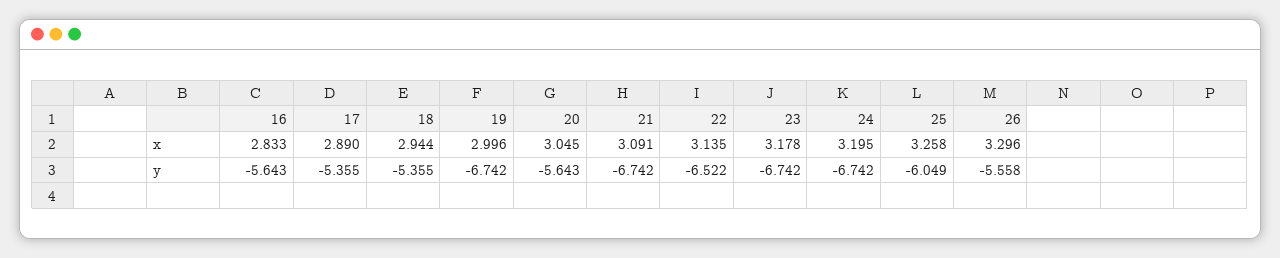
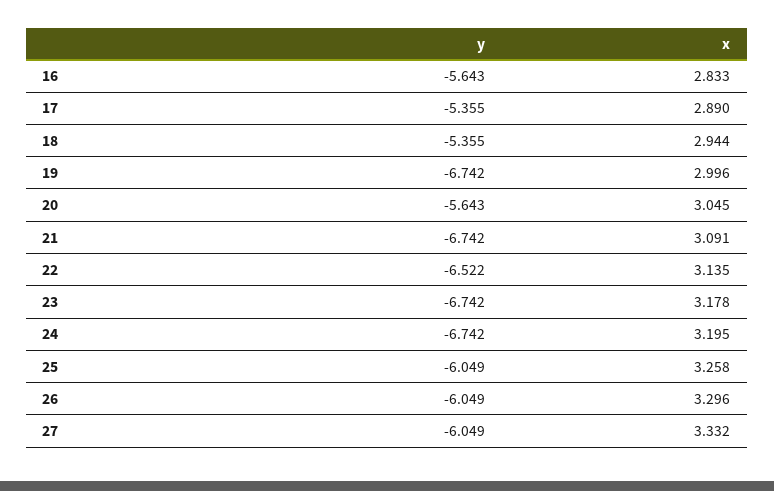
  {
    "16": {
      "x": 2.833,
      "y": -5.643
    },
    "17": {
      "x": 2.89,
      "y": -5.355
    },
    "18": {
      "x": 2.944,
      "y": -5.355
    },
    "19": {
      "x": 2.996,
      "y": -6.742
    },
    "20": {
      "x": 3.045,
      "y": -5.643
    },
    "21": {
      "x": 3.091,
      "y": -6.742
    },
    "22": {
      "x": 3.135,
      "y": -6.522
    },
    "23": {
      "x": 3.178,
      "y": -6.742
    },
    "24": {
      "x": 3.195,
      "y": -6.742
    },
    "25": {
      "x": 3.258,
      "y": -6.049
    },
    "26": {
      "x": 3.296,
-     "y": -5.558
+     "y": -6.049
-   }
+   },
+   "27": {
+     "y": -6.049,
+     "x": 3.332
+   }
  }

